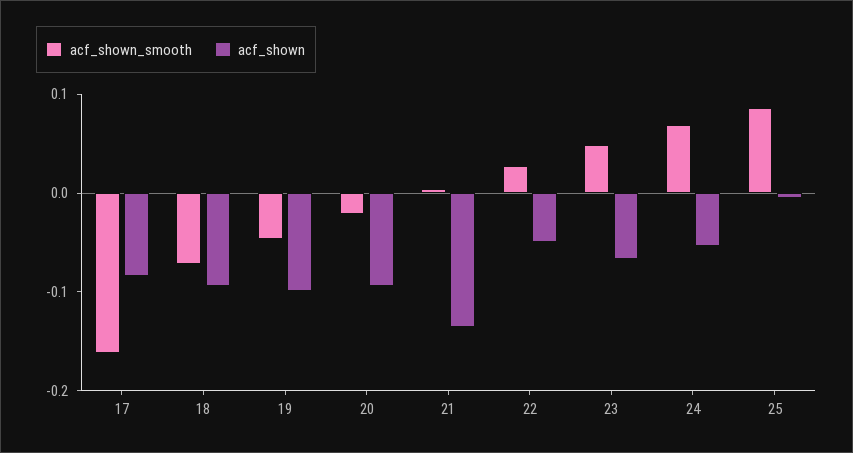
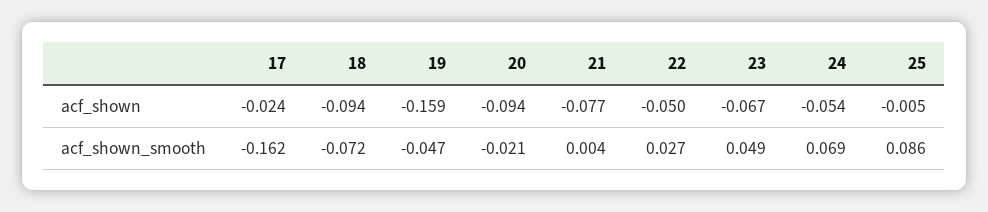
  {
    "acf_shown_smooth": {
      "17": -0.162,
      "18": -0.072,
      "19": -0.047,
      "20": -0.021,
      "21": 0.004,
      "22": 0.027,
      "23": 0.049,
      "24": 0.069,
      "25": 0.086
    },
    "acf_shown": {
-     "17": -0.08,
+     "17": -0.024,
      "18": -0.094,
-     "19": -0.1,
+     "19": -0.159,
      "20": -0.094,
-     "21": -0.14,
+     "21": -0.077,
      "22": -0.05,
      "23": -0.067,
      "24": -0.054,
      "25": -0.005
    }
  }

